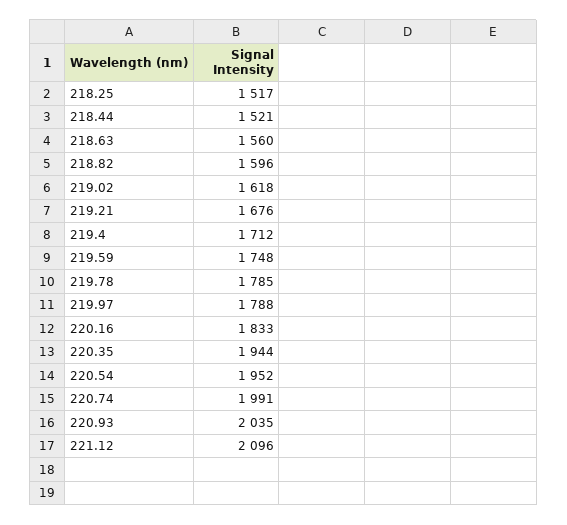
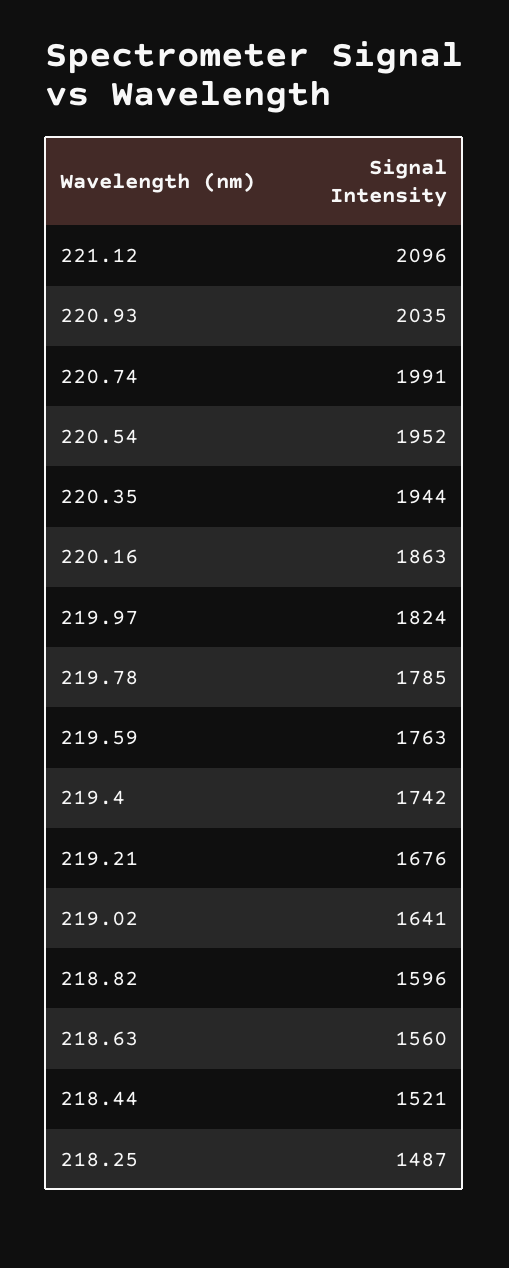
  {
-   "218.25": 1517,
+   "218.25": 1487,
    "218.44": 1521,
    "218.63": 1560,
    "218.82": 1596,
-   "219.02": 1618,
+   "219.02": 1641,
    "219.21": 1676,
-   "219.4": 1712,
+   "219.4": 1742,
-   "219.59": 1748,
+   "219.59": 1763,
    "219.78": 1785,
-   "219.97": 1788,
+   "219.97": 1824,
-   "220.16": 1833,
+   "220.16": 1863,
    "220.35": 1944,
    "220.54": 1952,
    "220.74": 1991,
    "220.93": 2035,
    "221.12": 2096
  }

